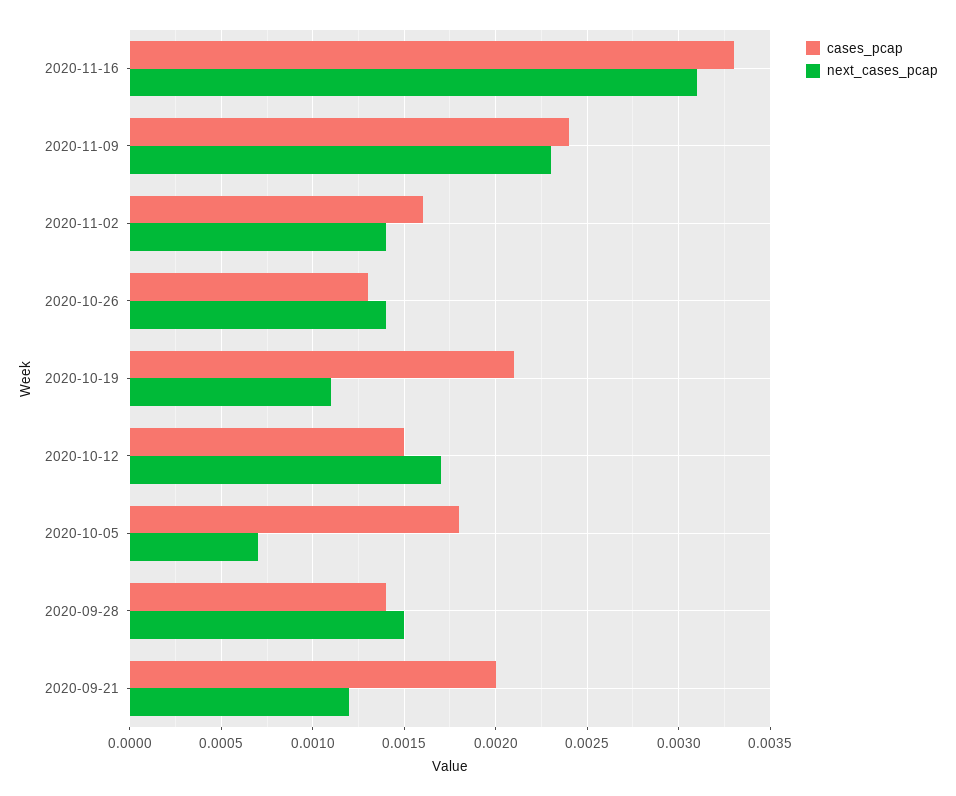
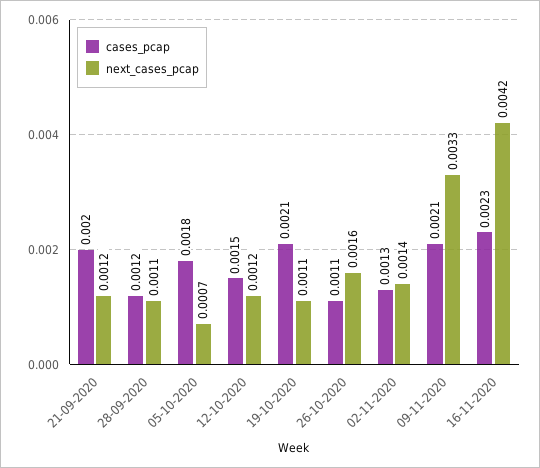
  {
    "cases_pcap": {
-     "2020-11-16": 0.0033,
+     "2020-11-16": 0.0023,
-     "2020-11-09": 0.0024,
+     "2020-11-09": 0.0021,
-     "2020-11-02": 0.0016,
+     "2020-11-02": 0.0013,
-     "2020-10-26": 0.0013,
+     "2020-10-26": 0.0011,
      "2020-10-19": 0.0021,
      "2020-10-12": 0.0015,
      "2020-10-05": 0.0018,
-     "2020-09-28": 0.0014,
+     "2020-09-28": 0.0012,
      "2020-09-21": 0.002
    },
    "next_cases_pcap": {
-     "2020-11-16": 0.0031,
+     "2020-11-16": 0.0042,
-     "2020-11-09": 0.0023,
+     "2020-11-09": 0.0033,
      "2020-11-02": 0.0014,
-     "2020-10-26": 0.0014,
+     "2020-10-26": 0.0016,
      "2020-10-19": 0.0011,
-     "2020-10-12": 0.0017,
+     "2020-10-12": 0.0012,
      "2020-10-05": 0.0007,
-     "2020-09-28": 0.0015,
+     "2020-09-28": 0.0011,
      "2020-09-21": 0.0012
    }
  }

